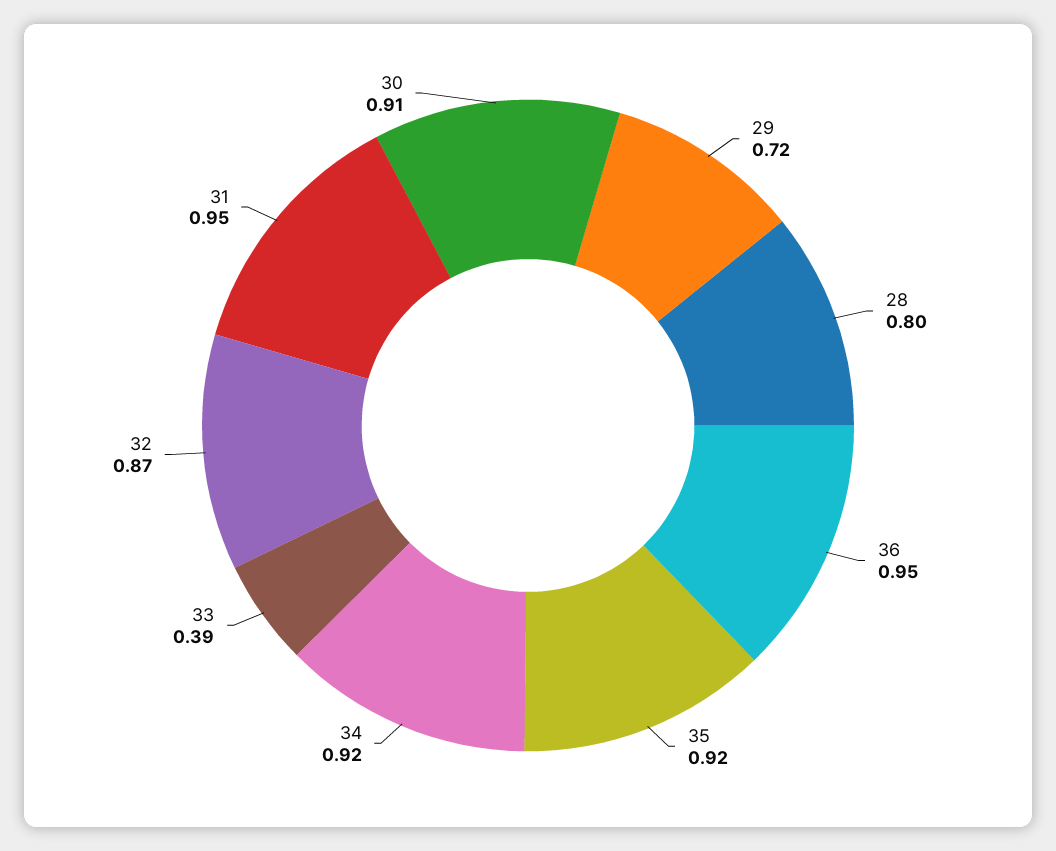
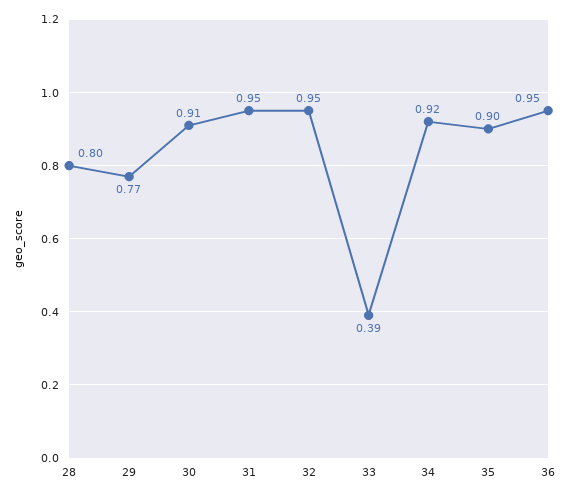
  {
-   "29": 0.72,
+   "29": 0.77,
    "28": 0.8,
    "36": 0.95,
-   "35": 0.92,
+   "35": 0.9,
    "34": 0.92,
    "33": 0.39,
-   "32": 0.87,
+   "32": 0.95,
    "31": 0.95,
    "30": 0.91
  }

